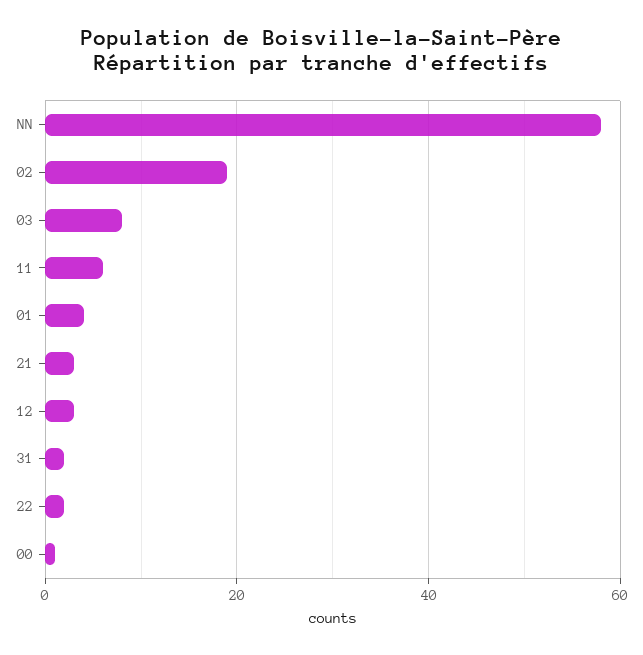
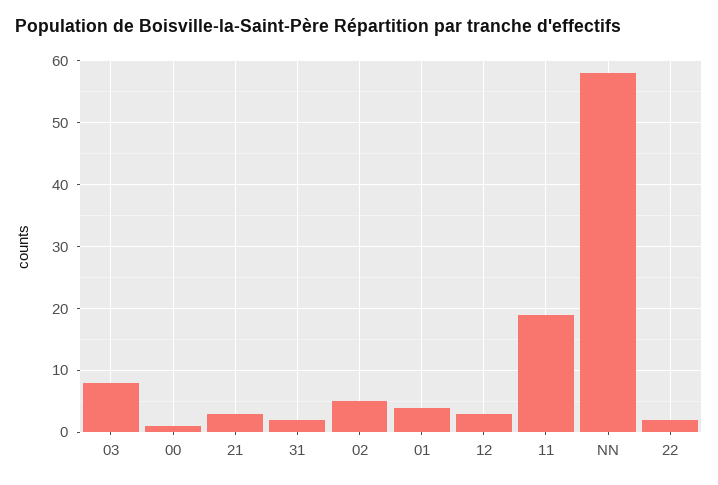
  {
    "NN": 58,
-   "02": 20,
+   "02": 5,
    "03": 8,
-   "11": 5,
+   "11": 19,
    "01": 4,
    "21": 3,
    "12": 3,
    "31": 2,
    "22": 2,
    "00": 1
  }

